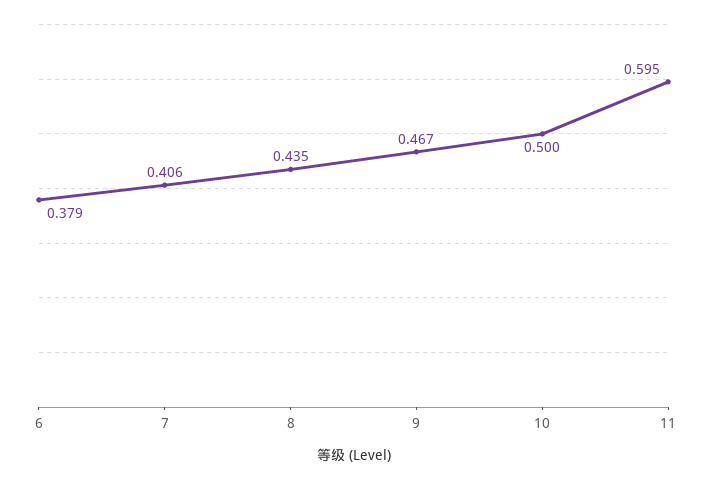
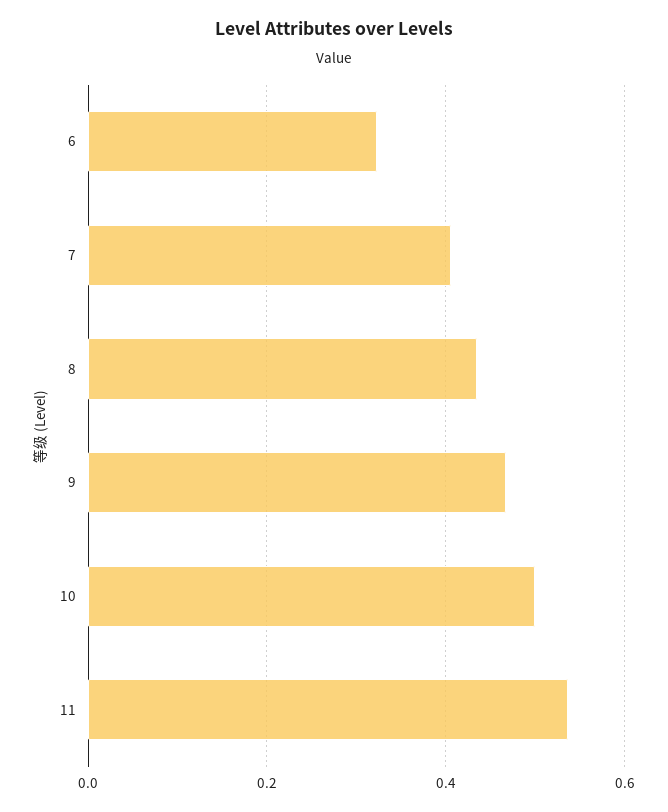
  {
-   "6": 0.379,
+   "6": 0.32,
    "7": 0.406,
    "8": 0.435,
    "9": 0.467,
    "10": 0.5,
-   "11": 0.595
+   "11": 0.54
  }

